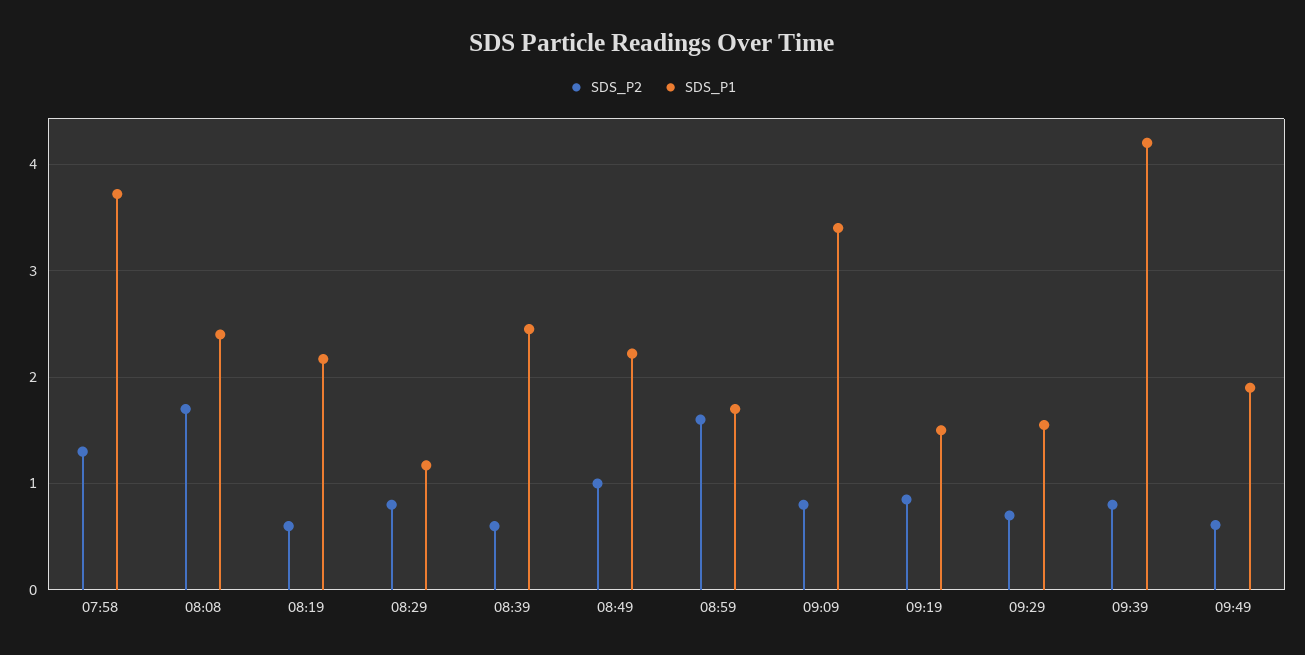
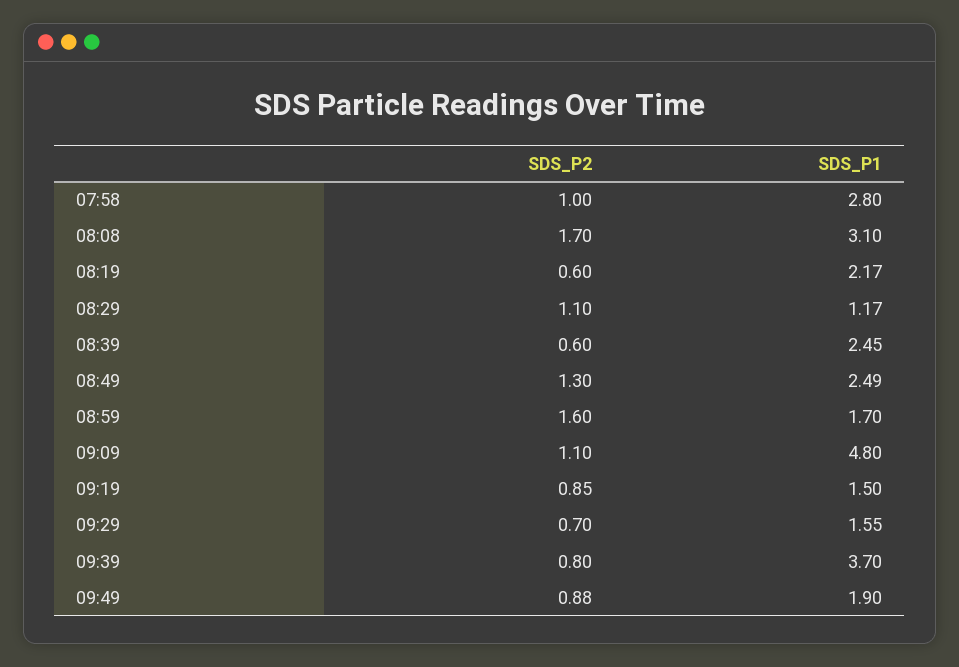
  {
    "SDS_P2": {
-     "07:58": 1.3,
+     "07:58": 1,
      "08:08": 1.7,
      "08:19": 0.6,
-     "08:29": 0.8,
+     "08:29": 1.1,
      "08:39": 0.6,
-     "08:49": 1,
+     "08:49": 1.3,
      "08:59": 1.6,
-     "09:09": 0.8,
+     "09:09": 1.1,
      "09:19": 0.85,
      "09:29": 0.7,
      "09:39": 0.8,
-     "09:49": 0.6
+     "09:49": 0.88
    },
    "SDS_P1": {
-     "07:58": 3.7,
+     "07:58": 2.8,
-     "08:08": 2.4,
+     "08:08": 3.1,
      "08:19": 2.17,
      "08:29": 1.17,
      "08:39": 2.45,
-     "08:49": 2.2,
+     "08:49": 2.49,
      "08:59": 1.7,
-     "09:09": 3.4,
+     "09:09": 4.8,
      "09:19": 1.5,
      "09:29": 1.55,
-     "09:39": 4.2,
+     "09:39": 3.7,
      "09:49": 1.9
    }
  }

